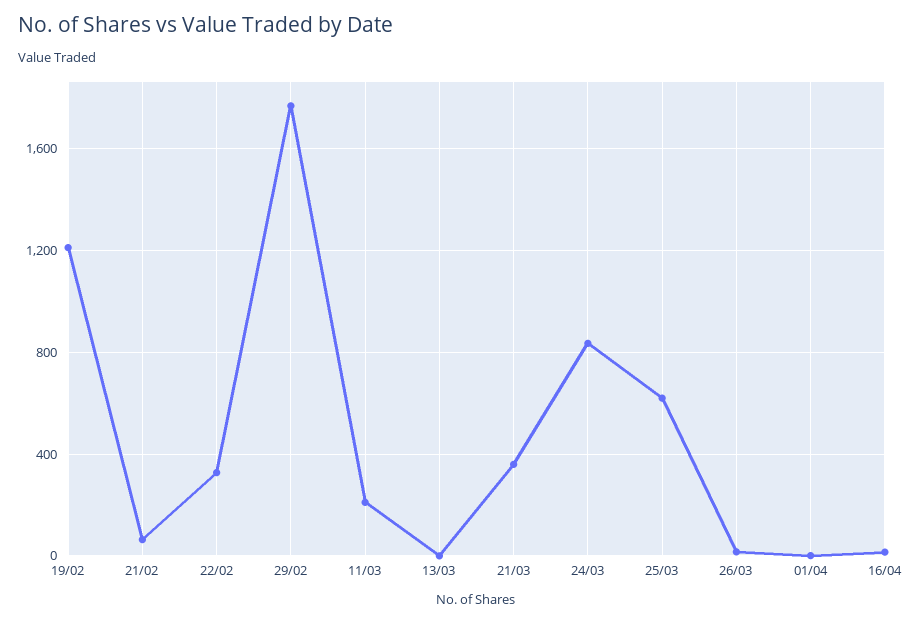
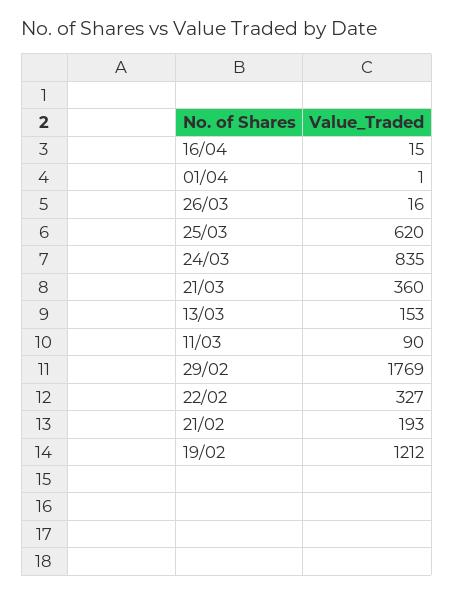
  {
    "19/02": 1212,
-   "21/02": 50,
+   "21/02": 193,
    "22/02": 327,
    "29/02": 1769,
-   "11/03": 200,
+   "11/03": 90,
-   "13/03": 0,
+   "13/03": 153,
    "21/03": 360,
    "24/03": 835,
    "25/03": 620,
    "26/03": 16,
    "01/04": 1,
    "16/04": 15
  }

